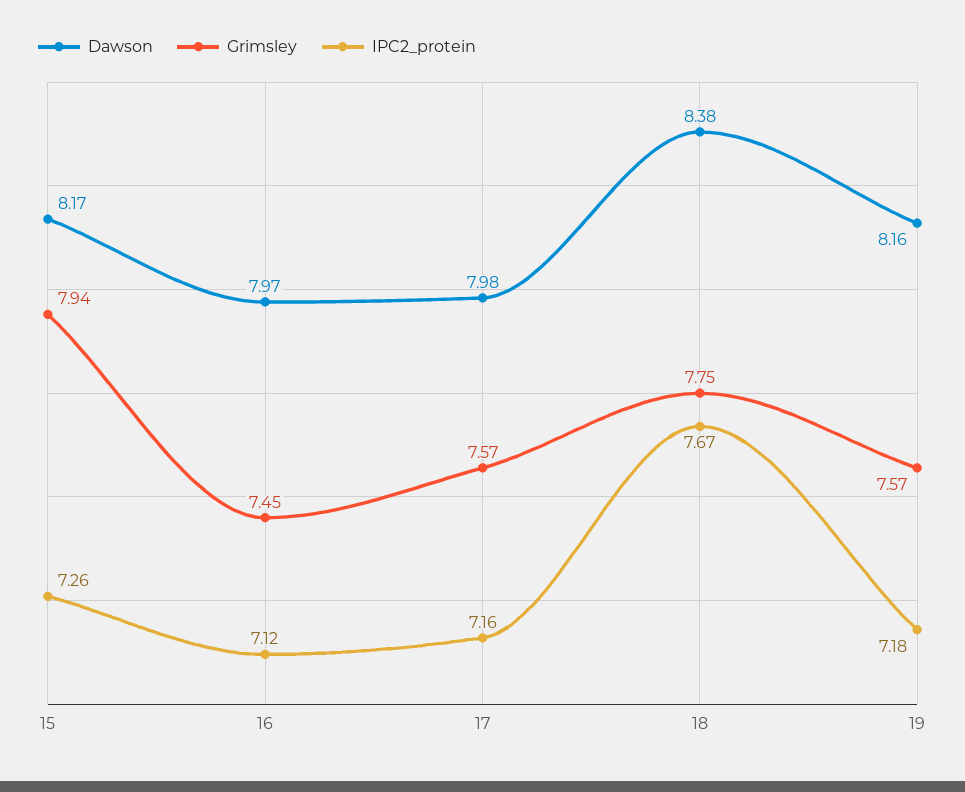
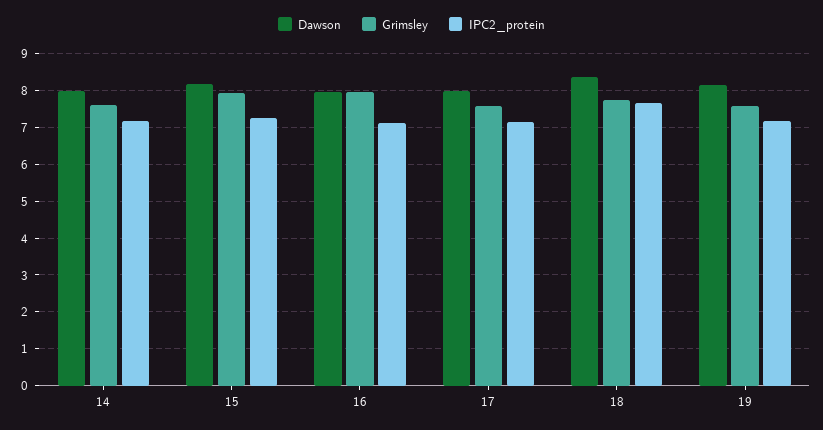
  {
    "Dawson": {
      "15": 8.17,
      "16": 7.97,
      "17": 7.98,
      "18": 8.38,
-     "19": 8.16
+     "19": 8.16,
+     "14": 8
    },
    "Grimsley": {
      "15": 7.94,
-     "16": 7.45,
+     "16": 8,
      "17": 7.57,
      "18": 7.75,
-     "19": 7.57
+     "19": 7.57,
+     "14": 7.6
    },
    "IPC2_protein": {
      "15": 7.26,
      "16": 7.12,
      "17": 7.16,
      "18": 7.67,
-     "19": 7.18
+     "19": 7.18,
+     "14": 7.2
    }
  }

